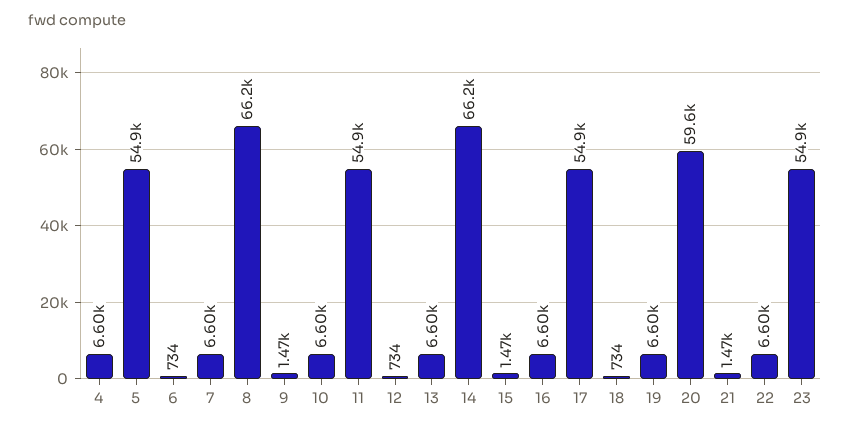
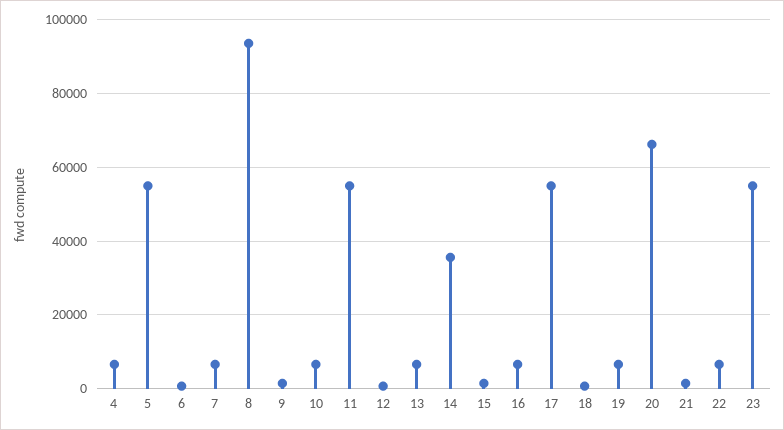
  {
    "4": 6600,
    "5": 54900,
    "6": 734,
    "7": 6600,
-   "8": 66200,
+   "8": 94000,
    "9": 1470,
    "10": 6600,
    "11": 54900,
    "12": 734,
    "13": 6600,
-   "14": 66200,
+   "14": 36000,
    "15": 1470,
    "16": 6600,
    "17": 54900,
    "18": 734,
    "19": 6600,
-   "20": 59600,
+   "20": 66000,
    "21": 1470,
    "22": 6600,
    "23": 54900
  }

